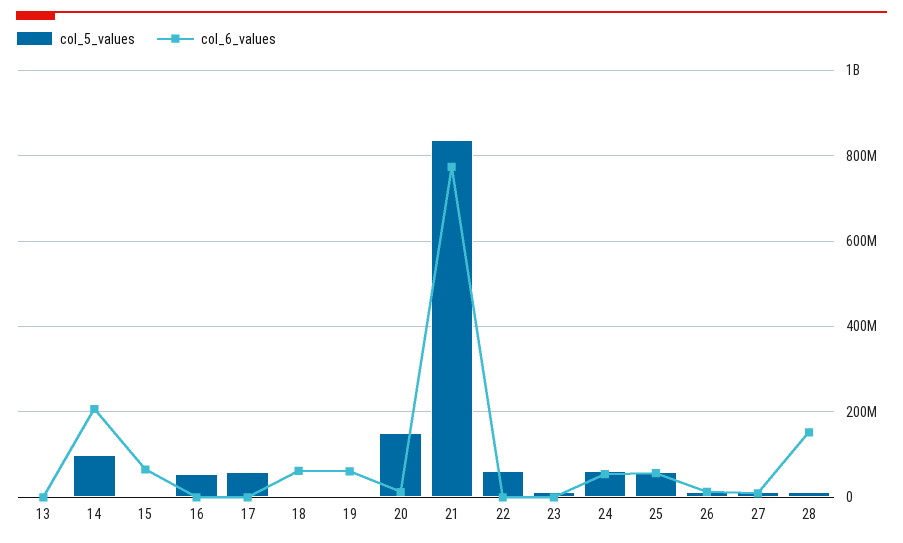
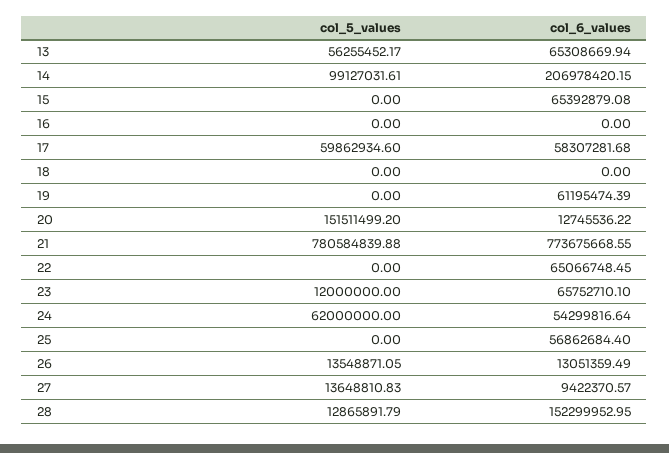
  {
    "col_5_values": {
-     "13": 0,
+     "13": 56255452.17,
      "14": 99127031.61,
      "15": 0,
-     "16": 60000000,
+     "16": 0,
      "17": 59862934.6,
      "18": 0,
      "19": 0,
      "20": 151511499.2,
-     "21": 840000000,
+     "21": 780584839.88,
-     "22": 60000000,
+     "22": 0,
      "23": 12000000,
      "24": 62000000,
-     "25": 60000000,
+     "25": 0,
      "26": 13548871.05,
      "27": 13648810.83,
      "28": 12865891.79
    },
    "col_6_values": {
-     "13": 0,
+     "13": 65308669.94,
      "14": 206978420.15,
      "15": 65392879.08,
      "16": 0,
-     "17": 0,
+     "17": 58307281.68,
-     "18": 60000000,
+     "18": 0,
      "19": 61195474.39,
      "20": 12745536.22,
      "21": 773675668.55,
-     "22": 0,
+     "22": 65066748.45,
-     "23": 0,
+     "23": 65752710.1,
      "24": 54299816.64,
      "25": 56862684.4,
      "26": 13051359.49,
      "27": 9422370.57,
      "28": 152299952.95
    }
  }

